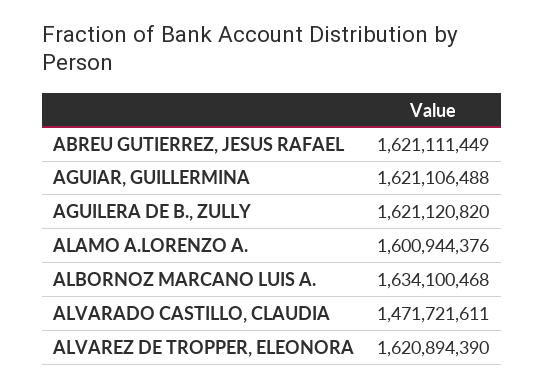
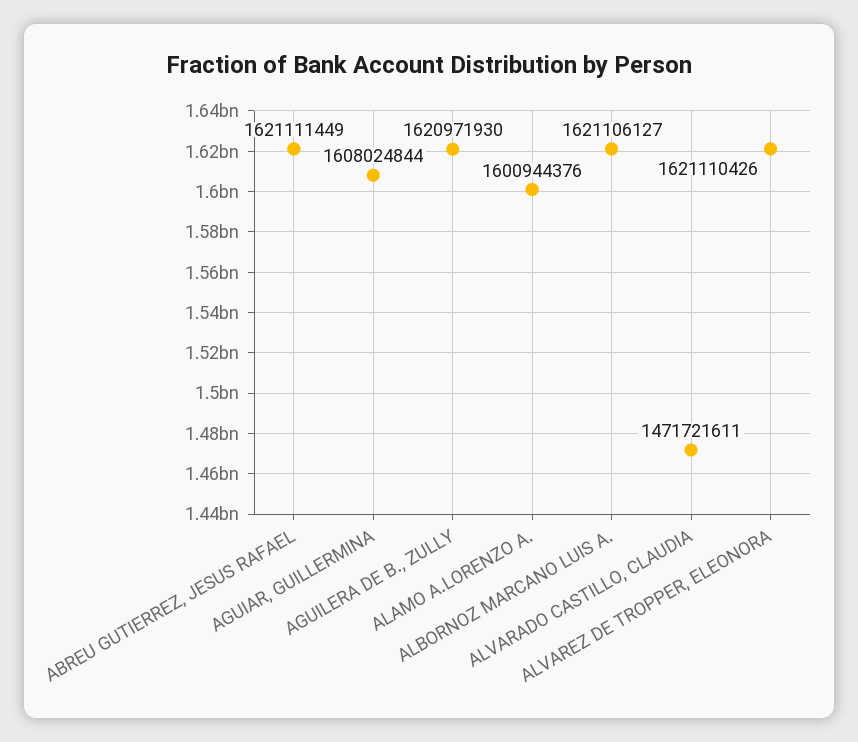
  {
    "ABREU GUTIERREZ, JESUS RAFAEL": 1621111449,
-   "AGUIAR, GUILLERMINA": 1621106488,
+   "AGUIAR, GUILLERMINA": 1608024844,
-   "AGUILERA DE B., ZULLY": 1621120820,
+   "AGUILERA DE B., ZULLY": 1620971930,
    "ALAMO A.LORENZO A.": 1600944376,
-   "ALBORNOZ MARCANO LUIS A.": 1634100468,
+   "ALBORNOZ MARCANO LUIS A.": 1621106127,
    "ALVARADO CASTILLO, CLAUDIA": 1471721611,
-   "ALVAREZ DE TROPPER, ELEONORA": 1620894390
+   "ALVAREZ DE TROPPER, ELEONORA": 1621110426
  }

